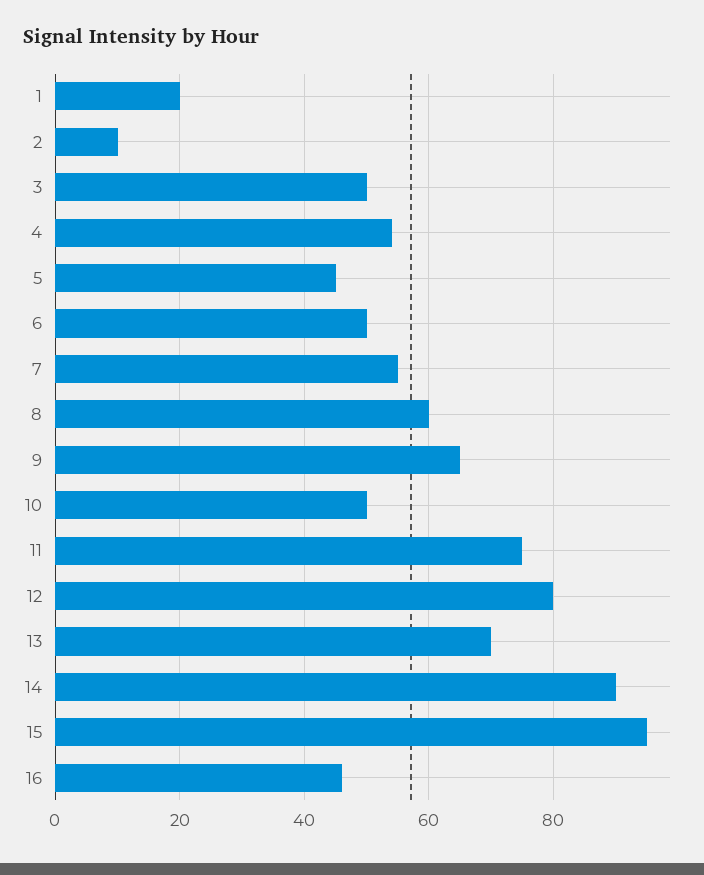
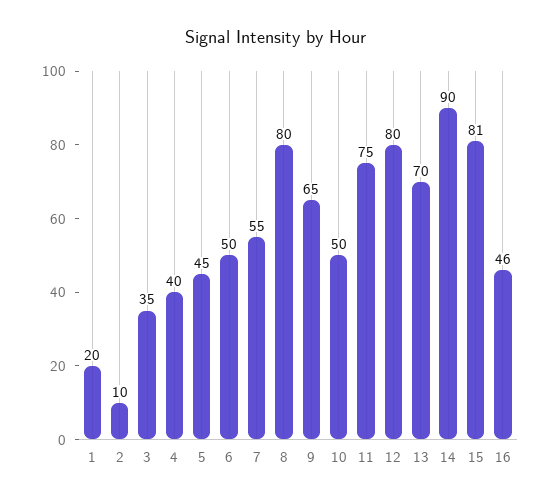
  {
    "1": 20,
    "2": 10,
-   "3": 50,
+   "3": 35,
-   "4": 55,
+   "4": 40,
    "5": 45,
    "6": 50,
    "7": 55,
-   "8": 60,
+   "8": 80,
    "9": 65,
    "10": 50,
    "11": 75,
    "12": 80,
    "13": 70,
    "14": 90,
-   "15": 95,
+   "15": 81,
    "16": 46
  }

